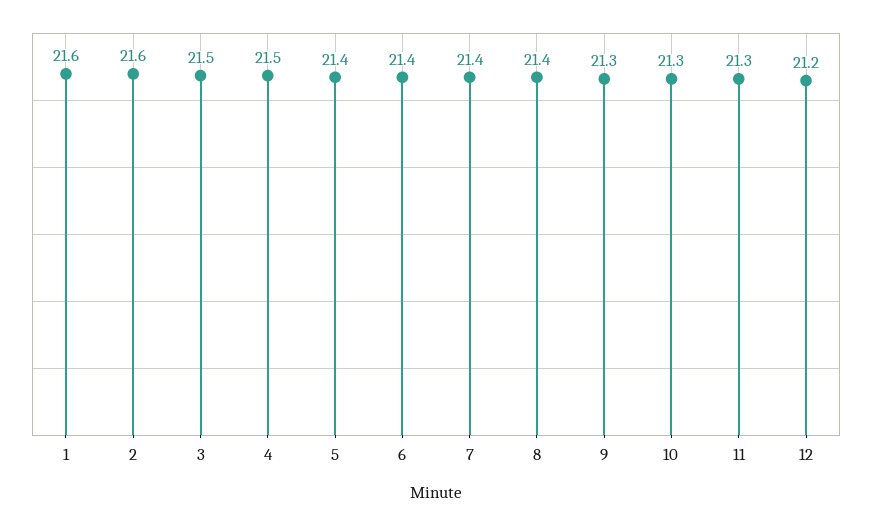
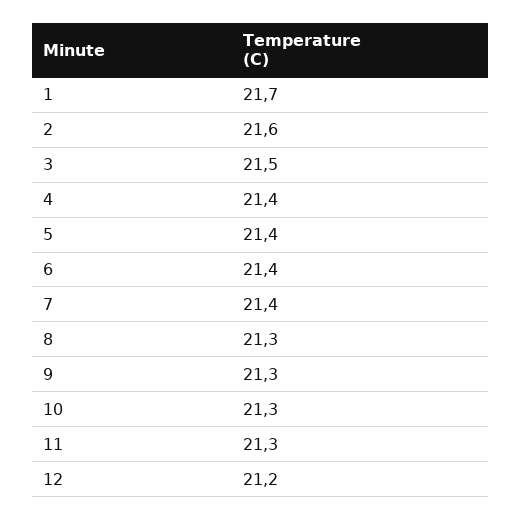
  {
-   "1": 21.6,
+   "1": 21.7,
    "2": 21.6,
    "3": 21.5,
-   "4": 21.5,
+   "4": 21.4,
    "5": 21.4,
    "6": 21.4,
    "7": 21.4,
-   "8": 21.4,
+   "8": 21.3,
    "9": 21.3,
    "10": 21.3,
    "11": 21.3,
    "12": 21.2
  }

